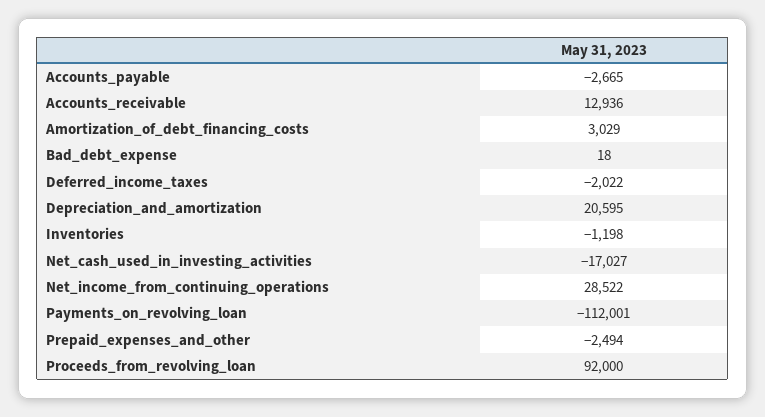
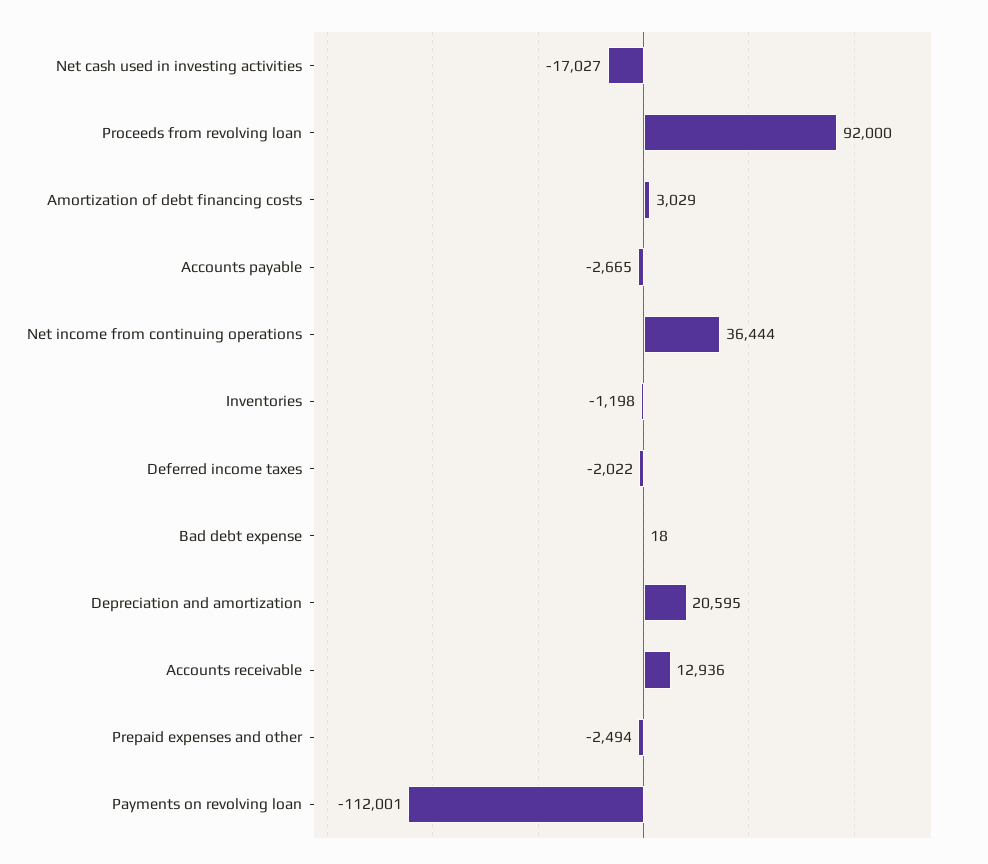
  {
    "Accounts_payable": -2665,
    "Accounts_receivable": 12936,
    "Amortization_of_debt_financing_costs": 3029,
    "Bad_debt_expense": 18,
    "Deferred_income_taxes": -2022,
    "Depreciation_and_amortization": 20595,
    "Inventories": -1198,
    "Net_cash_used_in_investing_activities": -17027,
-   "Net_income_from_continuing_operations": 28522,
+   "Net_income_from_continuing_operations": 36444,
    "Payments_on_revolving_loan": -112001,
    "Prepaid_expenses_and_other": -2494,
    "Proceeds_from_revolving_loan": 92000
  }

